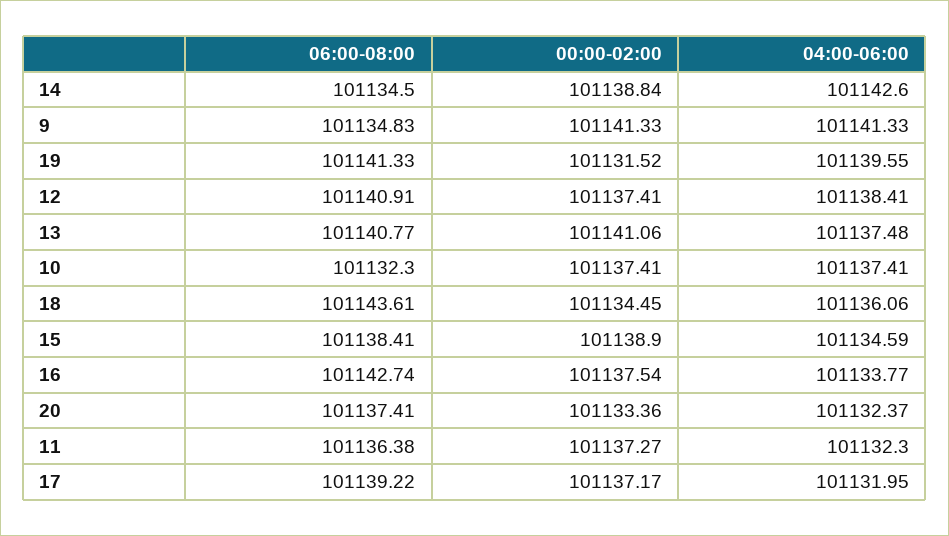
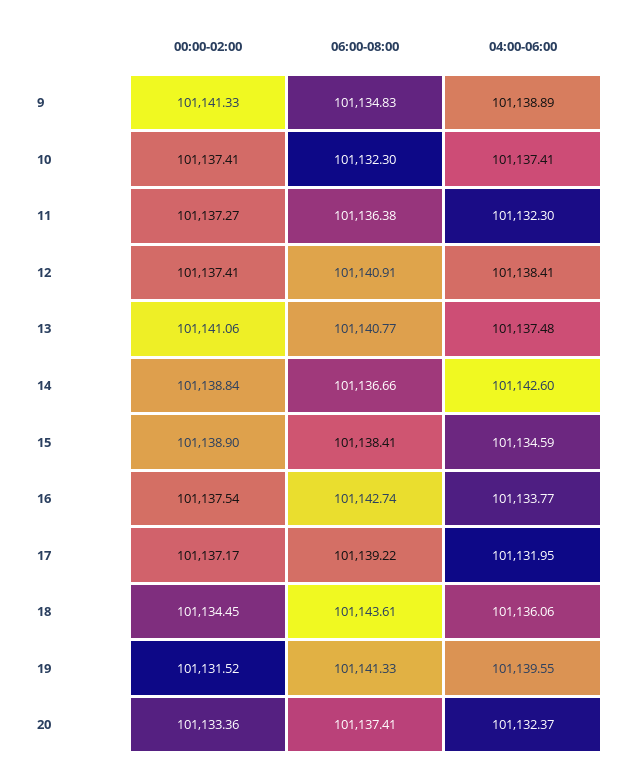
  {
    "06:00-08:00": {
-     "14": 101134.5,
+     "14": 101136.66,
      "9": 101134.83,
      "19": 101141.33,
      "12": 101140.91,
      "13": 101140.77,
      "10": 101132.3,
      "18": 101143.61,
      "15": 101138.41,
      "16": 101142.74,
      "20": 101137.41,
      "11": 101136.38,
      "17": 101139.22
    },
    "00:00-02:00": {
      "14": 101138.84,
      "9": 101141.33,
      "19": 101131.52,
      "12": 101137.41,
      "13": 101141.06,
      "10": 101137.41,
      "18": 101134.45,
      "15": 101138.9,
      "16": 101137.54,
      "20": 101133.36,
      "11": 101137.27,
      "17": 101137.17
    },
    "04:00-06:00": {
      "14": 101142.6,
-     "9": 101141.33,
+     "9": 101138.89,
      "19": 101139.55,
      "12": 101138.41,
      "13": 101137.48,
      "10": 101137.41,
      "18": 101136.06,
      "15": 101134.59,
      "16": 101133.77,
      "20": 101132.37,
      "11": 101132.3,
      "17": 101131.95
    }
  }

